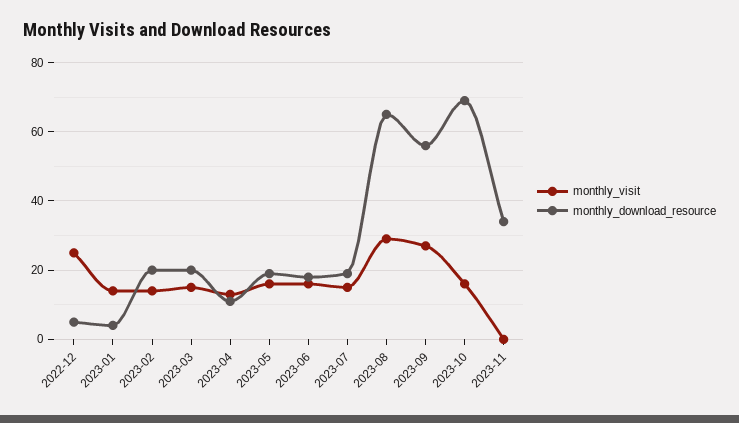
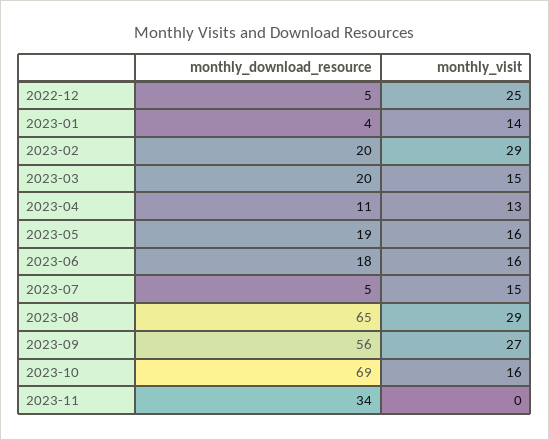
  {
    "monthly_visit": {
      "2022-12": 25,
      "2023-01": 14,
-     "2023-02": 15,
+     "2023-02": 29,
      "2023-03": 15,
      "2023-04": 13,
      "2023-05": 16,
      "2023-06": 16,
      "2023-07": 15,
      "2023-08": 29,
      "2023-09": 27,
      "2023-10": 16,
      "2023-11": 0
    },
    "monthly_download_resource": {
      "2022-12": 5,
      "2023-01": 4,
      "2023-02": 20,
      "2023-03": 20,
      "2023-04": 11,
      "2023-05": 19,
      "2023-06": 18,
-     "2023-07": 20,
+     "2023-07": 5,
      "2023-08": 65,
      "2023-09": 56,
      "2023-10": 69,
      "2023-11": 34
    }
  }

